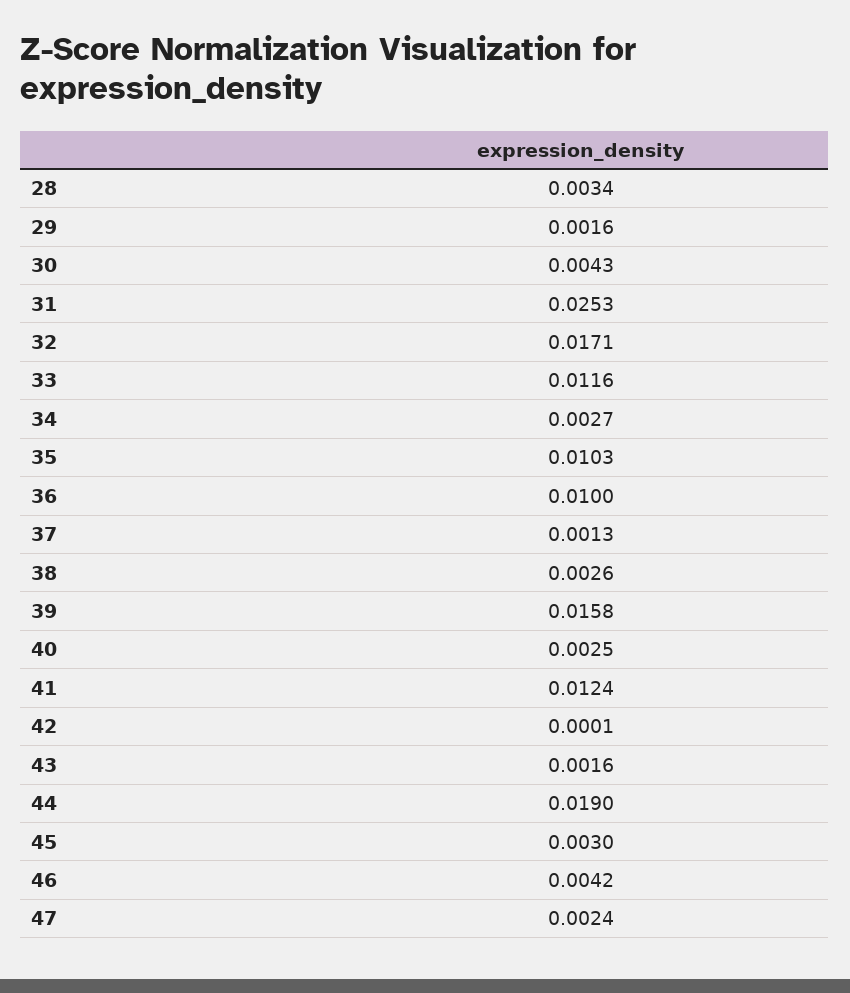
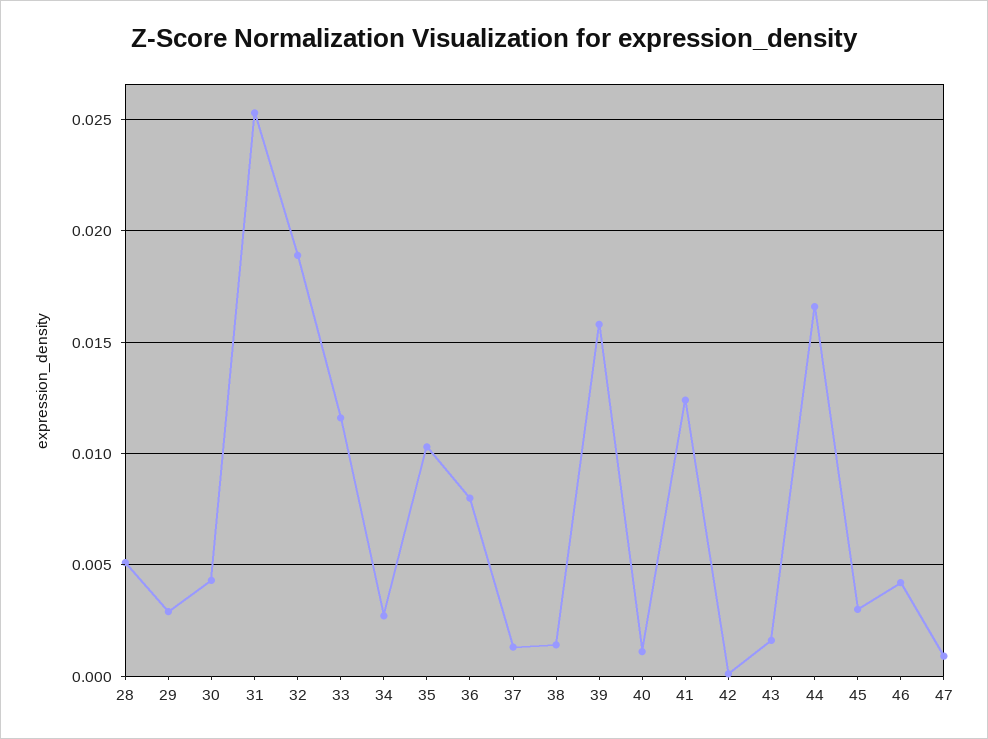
  {
-   "28": 0.0034,
+   "28": 0.005,
-   "29": 0.0016,
+   "29": 0.003,
    "30": 0.0043,
    "31": 0.0253,
-   "32": 0.0171,
+   "32": 0.019,
    "33": 0.0116,
    "34": 0.0027,
    "35": 0.0103,
-   "36": 0.01,
+   "36": 0.008,
    "37": 0.0013,
-   "38": 0.0026,
+   "38": 0.0015,
    "39": 0.0158,
-   "40": 0.0025,
+   "40": 0.001,
    "41": 0.0124,
    "42": 0.0001,
    "43": 0.0016,
-   "44": 0.019,
+   "44": 0.0165,
    "45": 0.003,
    "46": 0.0042,
-   "47": 0.0024
+   "47": 0.001
  }

